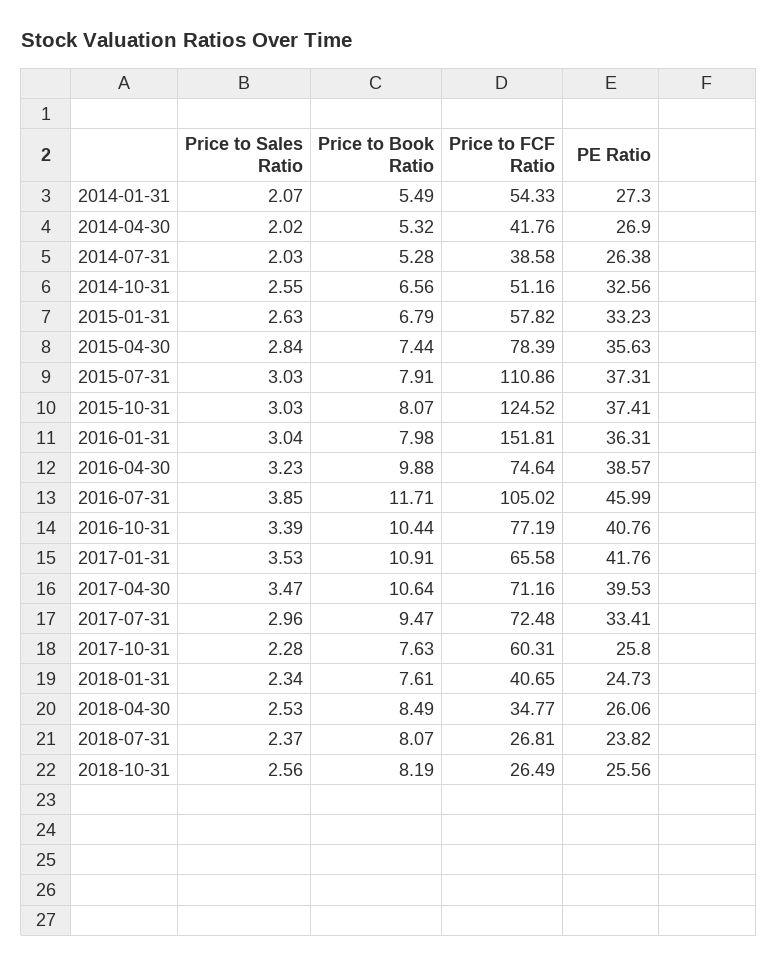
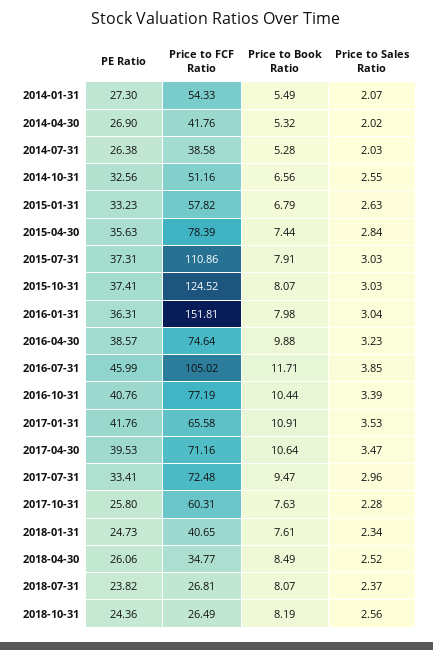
  {
    "Price to Sales Ratio": {
      "2014-01-31": 2.07,
      "2014-04-30": 2.02,
      "2014-07-31": 2.03,
      "2014-10-31": 2.55,
      "2015-01-31": 2.63,
      "2015-04-30": 2.84,
      "2015-07-31": 3.03,
      "2015-10-31": 3.03,
      "2016-01-31": 3.04,
      "2016-04-30": 3.23,
      "2016-07-31": 3.85,
      "2016-10-31": 3.39,
      "2017-01-31": 3.53,
      "2017-04-30": 3.47,
      "2017-07-31": 2.96,
      "2017-10-31": 2.28,
      "2018-01-31": 2.34,
-     "2018-04-30": 2.53,
+     "2018-04-30": 2.52,
      "2018-07-31": 2.37,
      "2018-10-31": 2.56
    },
    "Price to Book Ratio": {
      "2014-01-31": 5.49,
      "2014-04-30": 5.32,
      "2014-07-31": 5.28,
      "2014-10-31": 6.56,
      "2015-01-31": 6.79,
      "2015-04-30": 7.44,
      "2015-07-31": 7.91,
      "2015-10-31": 8.07,
      "2016-01-31": 7.98,
      "2016-04-30": 9.88,
      "2016-07-31": 11.71,
      "2016-10-31": 10.44,
      "2017-01-31": 10.91,
      "2017-04-30": 10.64,
      "2017-07-31": 9.47,
      "2017-10-31": 7.63,
      "2018-01-31": 7.61,
      "2018-04-30": 8.49,
      "2018-07-31": 8.07,
      "2018-10-31": 8.19
    },
    "Price to FCF Ratio": {
      "2014-01-31": 54.33,
      "2014-04-30": 41.76,
      "2014-07-31": 38.58,
      "2014-10-31": 51.16,
      "2015-01-31": 57.82,
      "2015-04-30": 78.39,
      "2015-07-31": 110.86,
      "2015-10-31": 124.52,
      "2016-01-31": 151.81,
      "2016-04-30": 74.64,
      "2016-07-31": 105.02,
      "2016-10-31": 77.19,
      "2017-01-31": 65.58,
      "2017-04-30": 71.16,
      "2017-07-31": 72.48,
      "2017-10-31": 60.31,
      "2018-01-31": 40.65,
      "2018-04-30": 34.77,
      "2018-07-31": 26.81,
      "2018-10-31": 26.49
    },
    "PE Ratio": {
      "2014-01-31": 27.3,
      "2014-04-30": 26.9,
      "2014-07-31": 26.38,
      "2014-10-31": 32.56,
      "2015-01-31": 33.23,
      "2015-04-30": 35.63,
      "2015-07-31": 37.31,
      "2015-10-31": 37.41,
      "2016-01-31": 36.31,
      "2016-04-30": 38.57,
      "2016-07-31": 45.99,
      "2016-10-31": 40.76,
      "2017-01-31": 41.76,
      "2017-04-30": 39.53,
      "2017-07-31": 33.41,
      "2017-10-31": 25.8,
      "2018-01-31": 24.73,
      "2018-04-30": 26.06,
      "2018-07-31": 23.82,
-     "2018-10-31": 25.56
+     "2018-10-31": 24.36
    }
  }

